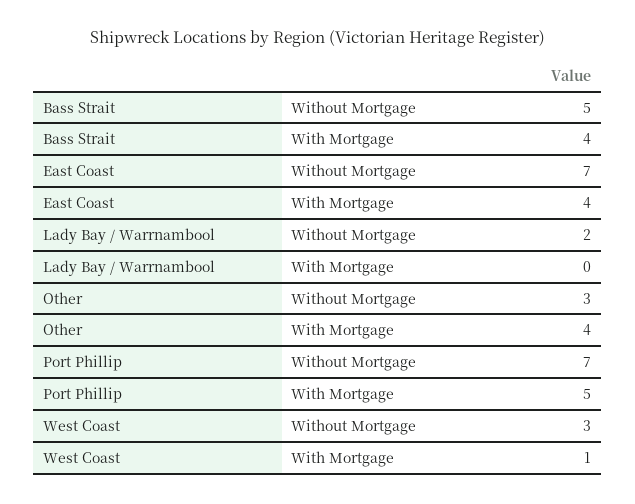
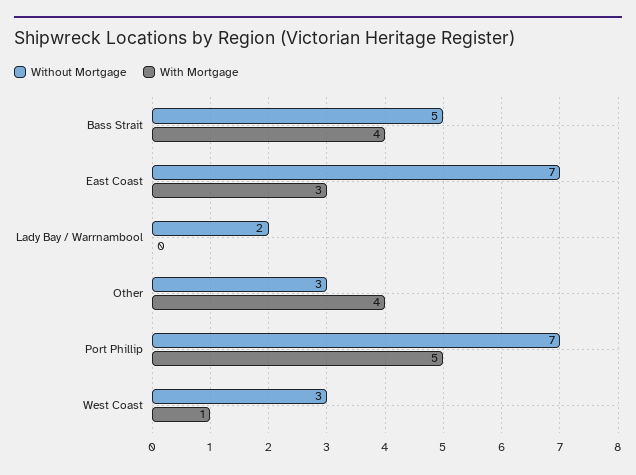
  {
    "Without Mortgage": {
      "Bass Strait": 5,
      "East Coast": 7,
      "Lady Bay / Warrnambool": 2,
      "Other": 3,
      "Port Phillip": 7,
      "West Coast": 3
    },
    "With Mortgage": {
      "Bass Strait": 4,
-     "East Coast": 4,
+     "East Coast": 3,
      "Lady Bay / Warrnambool": 0,
      "Other": 4,
      "Port Phillip": 5,
      "West Coast": 1
    }
  }

